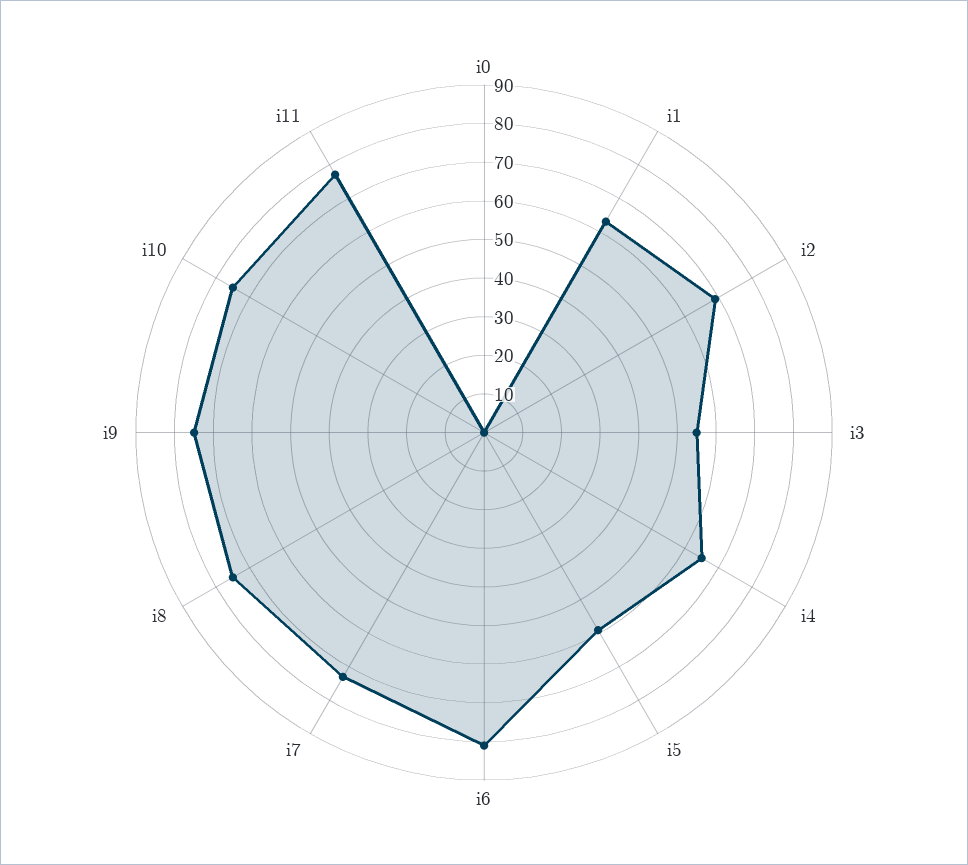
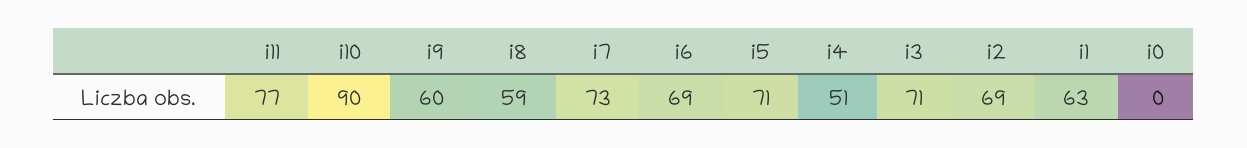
  {
    "i0": 0,
    "i1": 63,
    "i2": 69,
-   "i3": 55,
+   "i3": 71,
-   "i4": 65,
+   "i4": 51,
-   "i5": 60,
+   "i5": 71,
-   "i6": 80,
+   "i6": 69,
    "i7": 73,
-   "i8": 75,
+   "i8": 59,
-   "i9": 75,
+   "i9": 60,
-   "i10": 75,
+   "i10": 90,
    "i11": 77
  }

